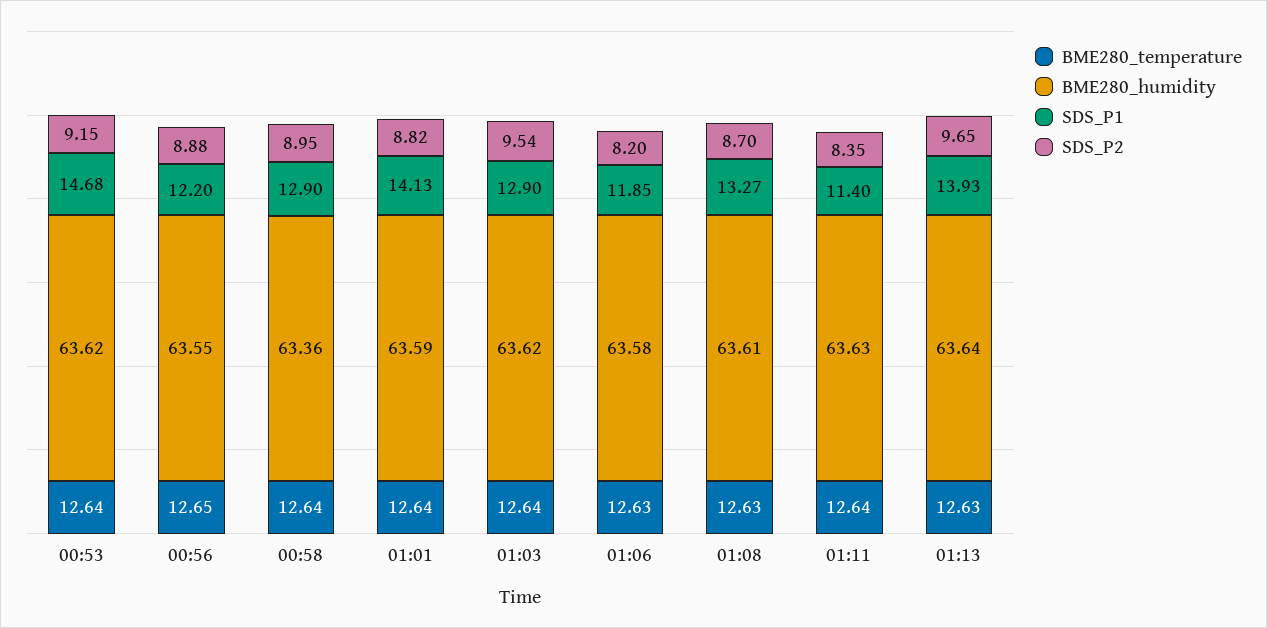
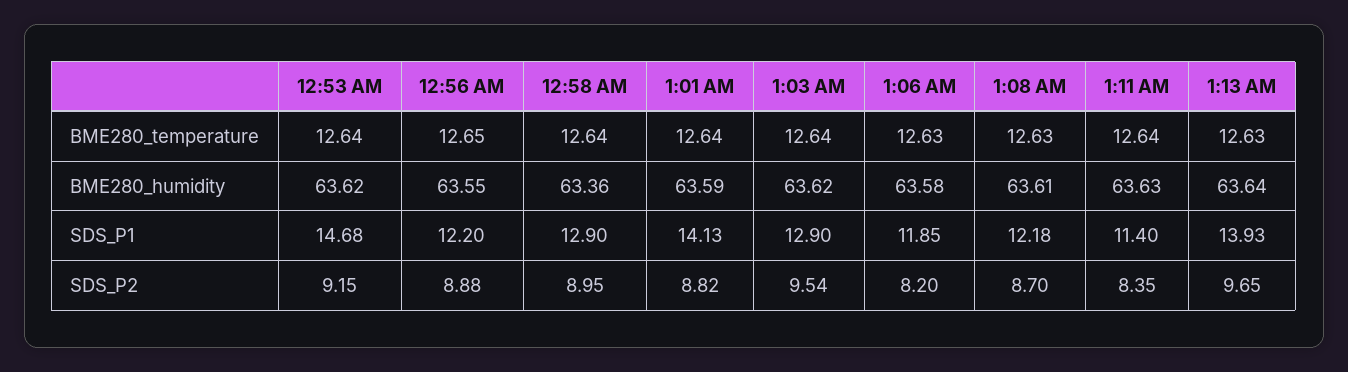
  {
    "BME280_temperature": {
      "00:53": 12.64,
      "00:56": 12.65,
      "00:58": 12.64,
      "01:01": 12.64,
      "01:03": 12.64,
      "01:06": 12.63,
      "01:08": 12.63,
      "01:11": 12.64,
      "01:13": 12.63
    },
    "BME280_humidity": {
      "00:53": 63.62,
      "00:56": 63.55,
      "00:58": 63.36,
      "01:01": 63.59,
      "01:03": 63.62,
      "01:06": 63.58,
      "01:08": 63.61,
      "01:11": 63.63,
      "01:13": 63.64
    },
    "SDS_P1": {
      "00:53": 14.68,
      "00:56": 12.2,
      "00:58": 12.9,
      "01:01": 14.13,
      "01:03": 12.9,
      "01:06": 11.85,
-     "01:08": 13.27,
+     "01:08": 12.18,
      "01:11": 11.4,
      "01:13": 13.93
    },
    "SDS_P2": {
      "00:53": 9.15,
      "00:56": 8.88,
      "00:58": 8.95,
      "01:01": 8.82,
      "01:03": 9.54,
      "01:06": 8.2,
      "01:08": 8.7,
      "01:11": 8.35,
      "01:13": 9.65
    }
  }

